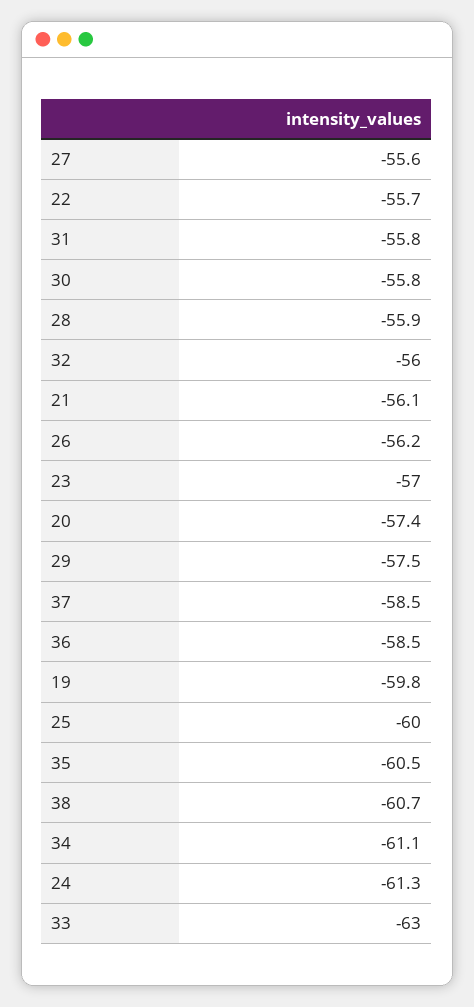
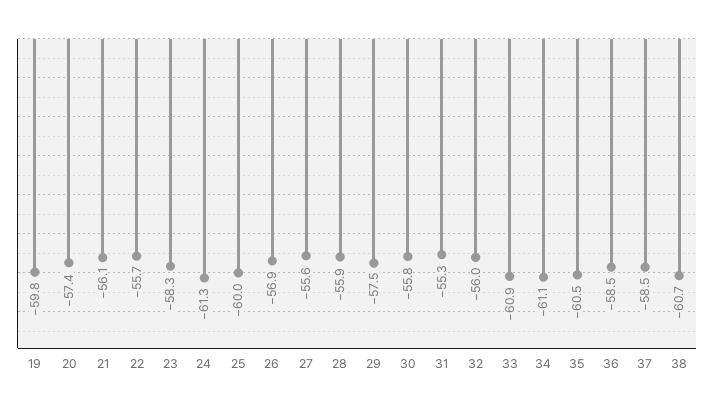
  {
    "27": -55.6,
    "22": -55.7,
-   "31": -55.8,
+   "31": -55.3,
    "30": -55.8,
    "28": -55.9,
    "32": -56,
    "21": -56.1,
-   "26": -56.2,
+   "26": -56.9,
-   "23": -57,
+   "23": -58.3,
    "20": -57.4,
    "29": -57.5,
    "37": -58.5,
    "36": -58.5,
    "19": -59.8,
    "25": -60,
    "35": -60.5,
    "38": -60.7,
    "34": -61.1,
    "24": -61.3,
-   "33": -63
+   "33": -60.9
  }

